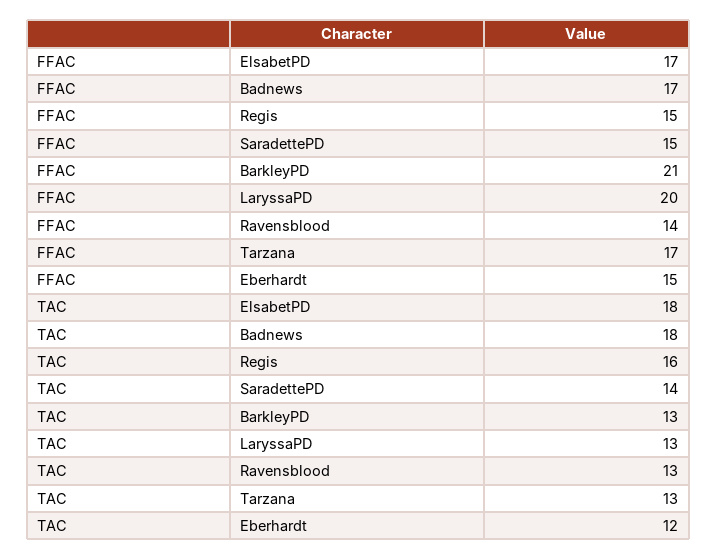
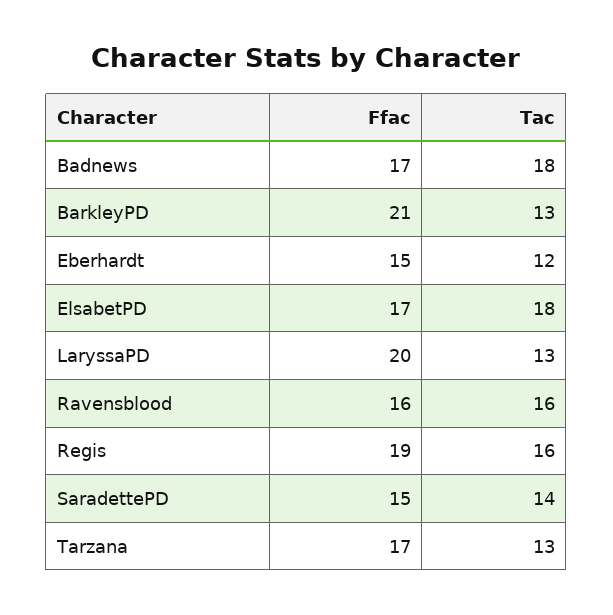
  {
    "FFAC": {
      "ElsabetPD": 17,
      "Badnews": 17,
-     "Regis": 15,
+     "Regis": 19,
      "SaradettePD": 15,
      "BarkleyPD": 21,
      "LaryssaPD": 20,
-     "Ravensblood": 14,
+     "Ravensblood": 16,
      "Tarzana": 17,
      "Eberhardt": 15
    },
    "TAC": {
      "ElsabetPD": 18,
      "Badnews": 18,
      "Regis": 16,
      "SaradettePD": 14,
      "BarkleyPD": 13,
      "LaryssaPD": 13,
-     "Ravensblood": 13,
+     "Ravensblood": 16,
      "Tarzana": 13,
      "Eberhardt": 12
    }
  }

